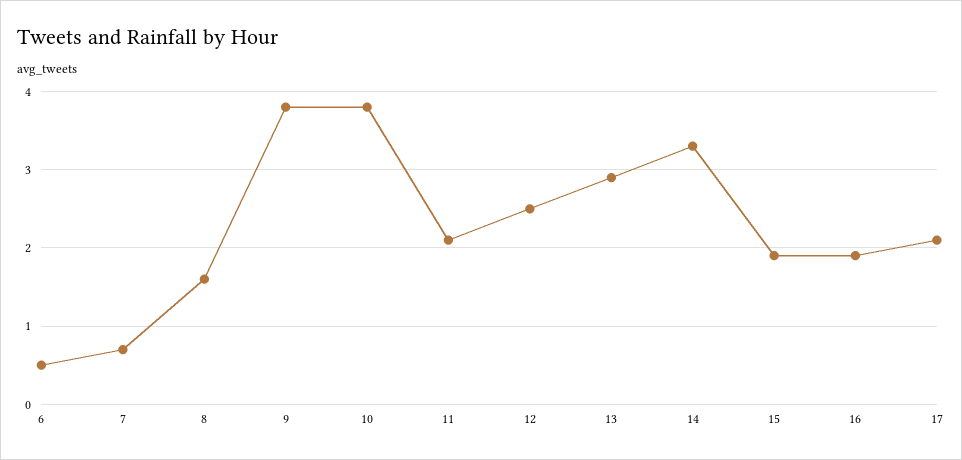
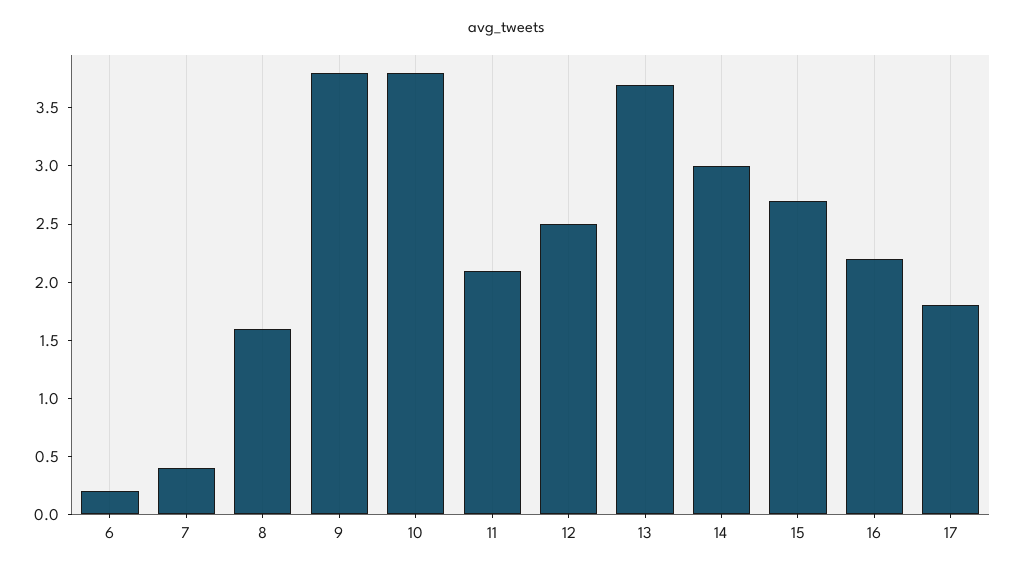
  {
-   "6": 0.5,
+   "6": 0.2,
-   "7": 0.7,
+   "7": 0.4,
    "8": 1.6,
    "9": 3.8,
    "10": 3.8,
    "11": 2.1,
    "12": 2.5,
-   "13": 2.9,
+   "13": 3.7,
-   "14": 3.3,
+   "14": 3,
-   "15": 1.9,
+   "15": 2.7,
-   "16": 1.9,
+   "16": 2.2,
-   "17": 2.1
+   "17": 1.8
  }

